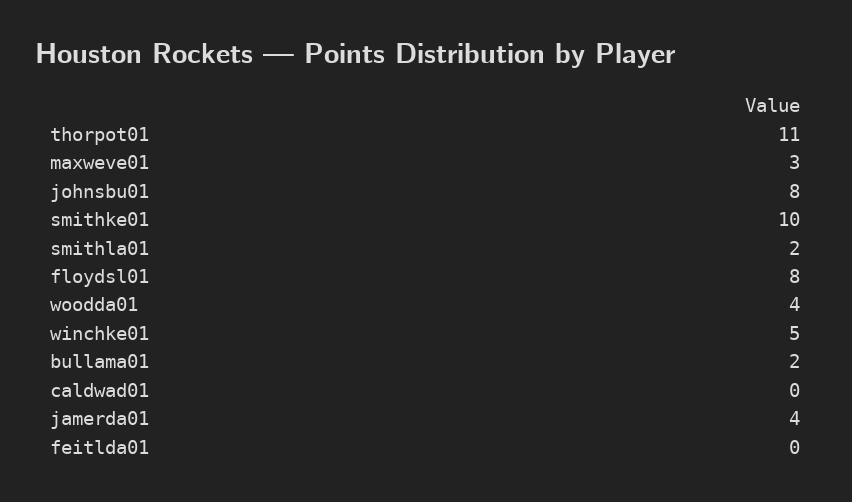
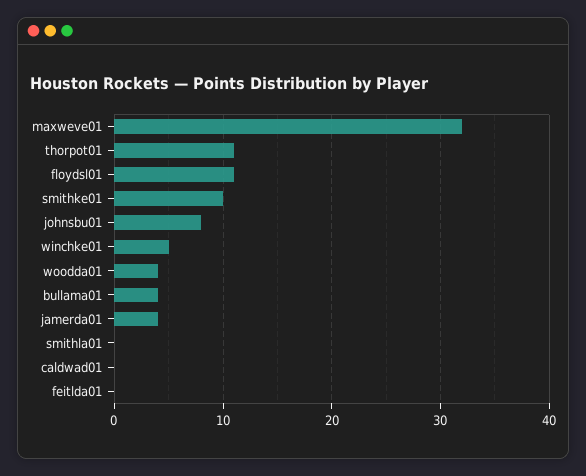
  {
    "thorpot01": 11,
-   "maxweve01": 3,
+   "maxweve01": 32,
    "johnsbu01": 8,
    "smithke01": 10,
-   "smithla01": 2,
+   "smithla01": 0,
-   "floydsl01": 8,
+   "floydsl01": 11,
    "woodda01": 4,
    "winchke01": 5,
-   "bullama01": 2,
+   "bullama01": 4,
    "caldwad01": 0,
    "jamerda01": 4,
    "feitlda01": 0
  }

